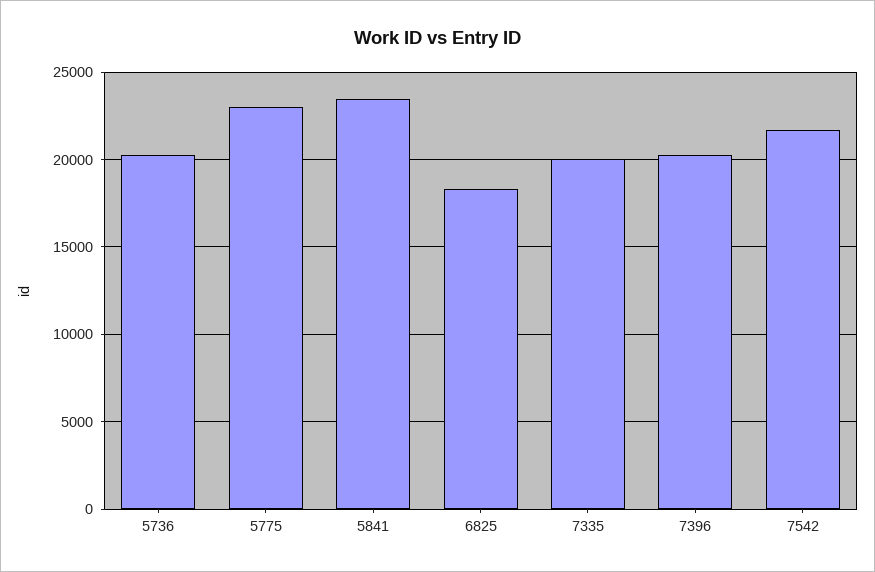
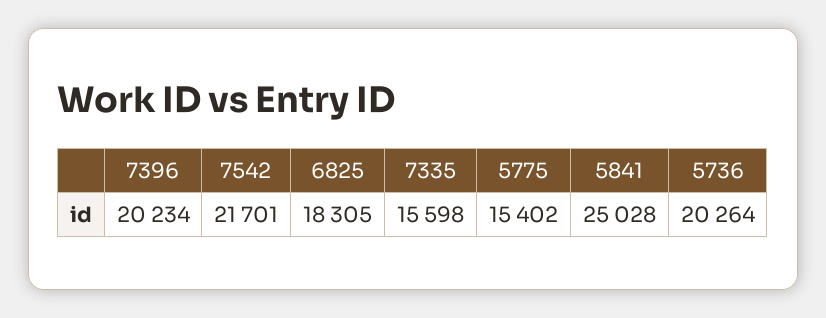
  {
    "5736": 20264,
-   "5775": 23000,
+   "5775": 15402,
-   "5841": 23500,
+   "5841": 25028,
    "6825": 18305,
-   "7335": 20000,
+   "7335": 15598,
    "7396": 20234,
    "7542": 21701
  }

